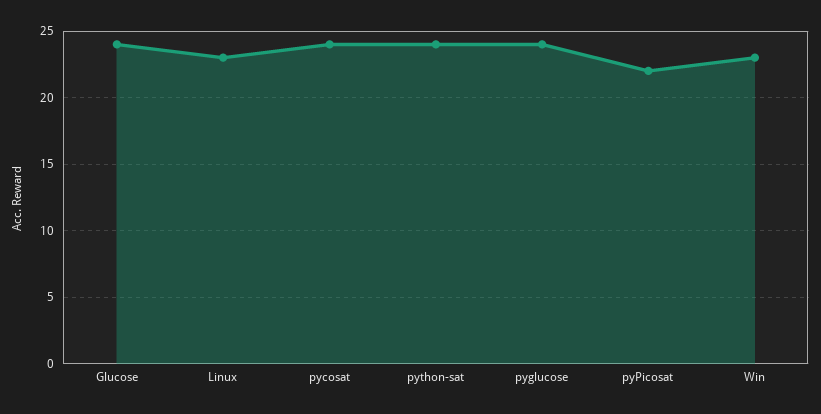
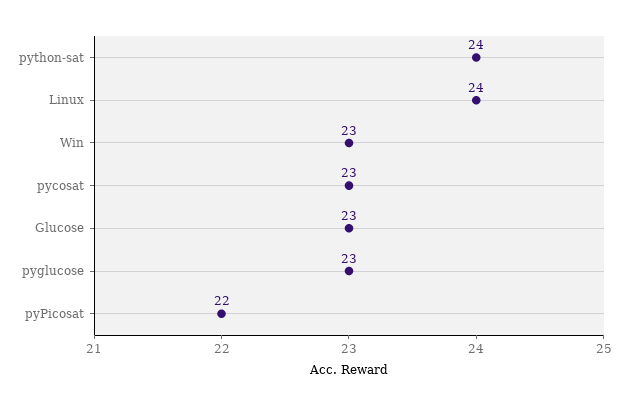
  {
-   "Glucose": 24,
+   "Glucose": 23,
-   "Linux": 23,
+   "Linux": 24,
-   "pycosat": 24,
+   "pycosat": 23,
    "python-sat": 24,
-   "pyglucose": 24,
+   "pyglucose": 23,
    "pyPicosat": 22,
    "Win": 23
  }

